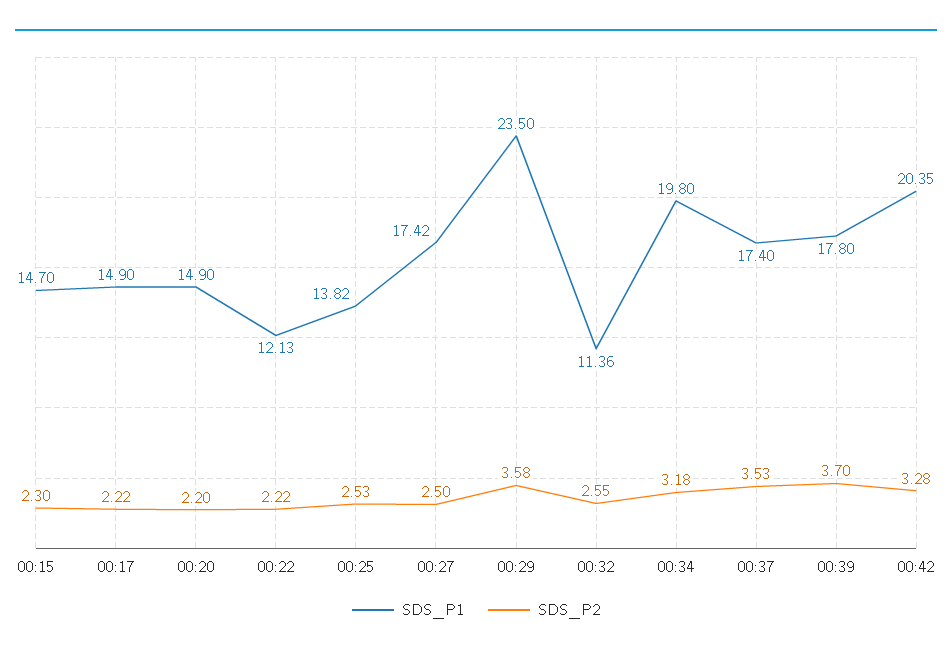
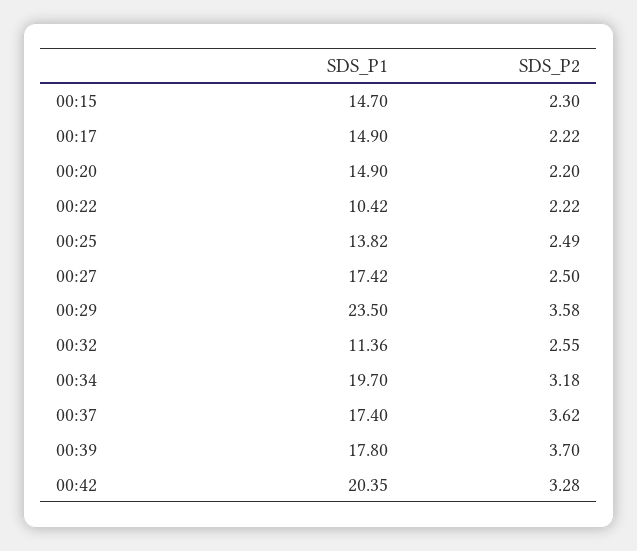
  {
    "SDS_P1": {
      "00:15": 14.7,
      "00:17": 14.9,
      "00:20": 14.9,
-     "00:22": 12.13,
+     "00:22": 10.42,
      "00:25": 13.82,
      "00:27": 17.42,
      "00:29": 23.5,
      "00:32": 11.36,
-     "00:34": 19.8,
+     "00:34": 19.7,
      "00:37": 17.4,
      "00:39": 17.8,
      "00:42": 20.35
    },
    "SDS_P2": {
      "00:15": 2.3,
      "00:17": 2.22,
      "00:20": 2.2,
      "00:22": 2.22,
-     "00:25": 2.53,
+     "00:25": 2.49,
      "00:27": 2.5,
      "00:29": 3.58,
      "00:32": 2.55,
      "00:34": 3.18,
-     "00:37": 3.53,
+     "00:37": 3.62,
      "00:39": 3.7,
      "00:42": 3.28
    }
  }

